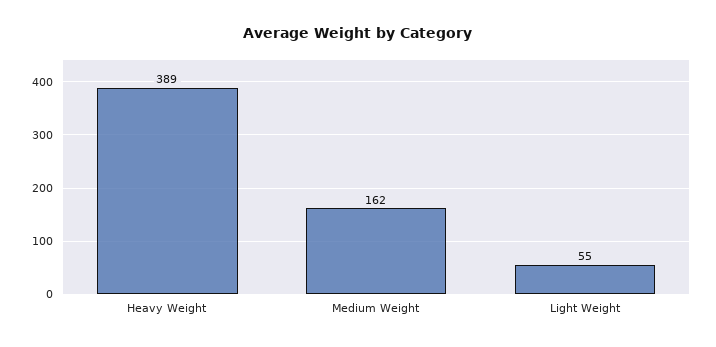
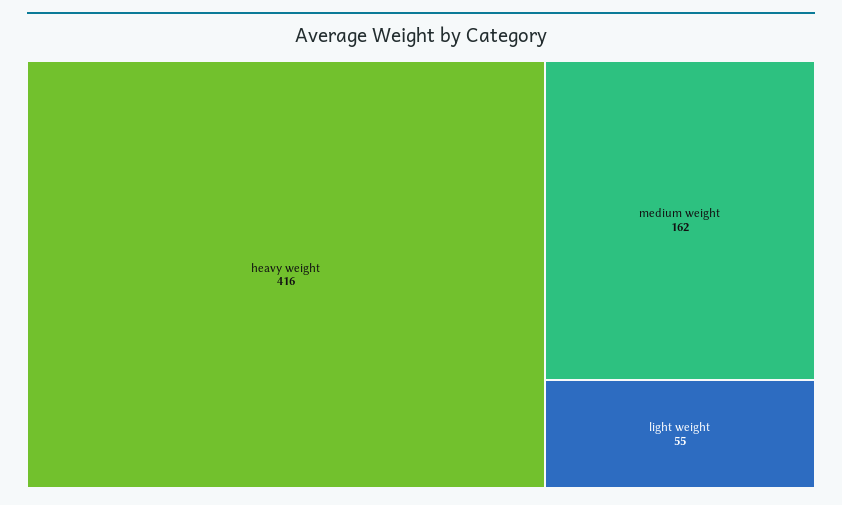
  {
-   "Heavy Weight": 389,
+   "Heavy Weight": 416,
    "Medium Weight": 162,
    "Light Weight": 55
  }

